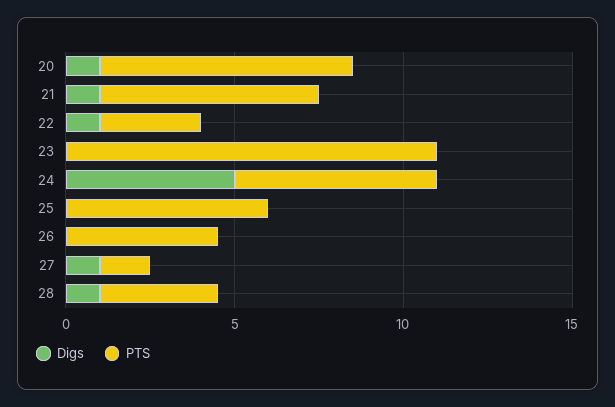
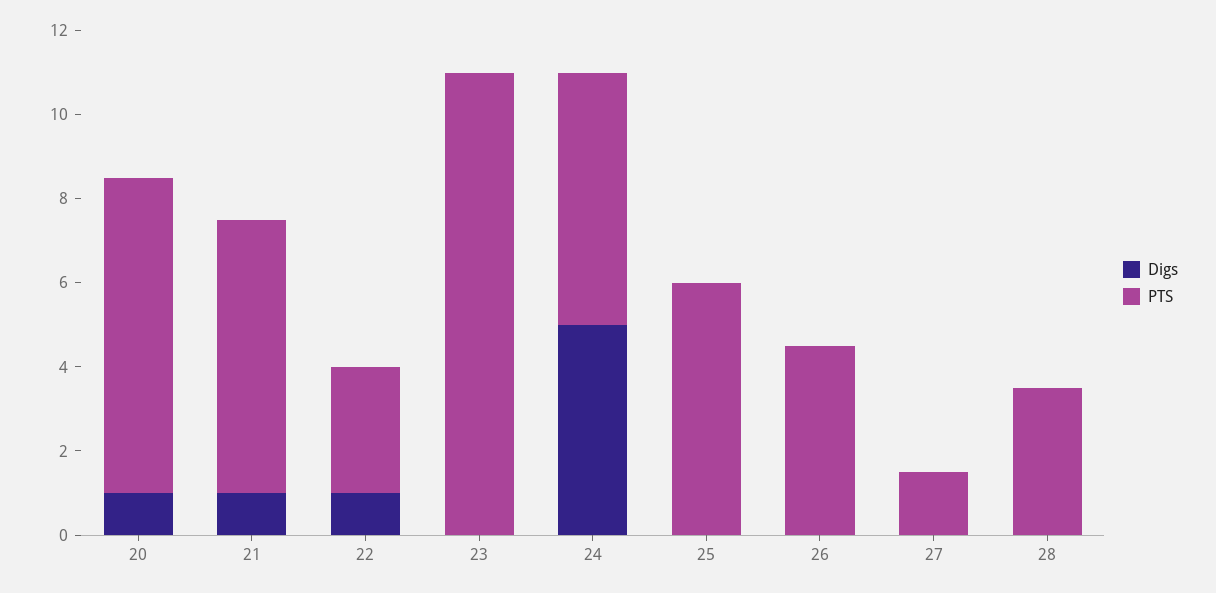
  {
    "Digs": {
      "20": 1,
      "21": 1,
      "22": 1,
      "23": 0,
      "24": 5,
      "25": 0,
      "26": 0,
-     "27": 1,
+     "27": 0,
-     "28": 1
+     "28": 0
    },
    "PTS": {
      "20": 7.5,
      "21": 6.5,
      "22": 3,
      "23": 11,
      "24": 6,
      "25": 6,
      "26": 4.5,
      "27": 1.5,
      "28": 3.5
    }
  }

